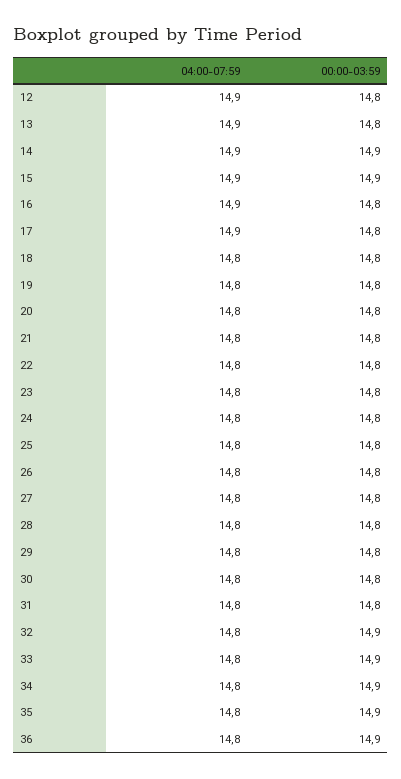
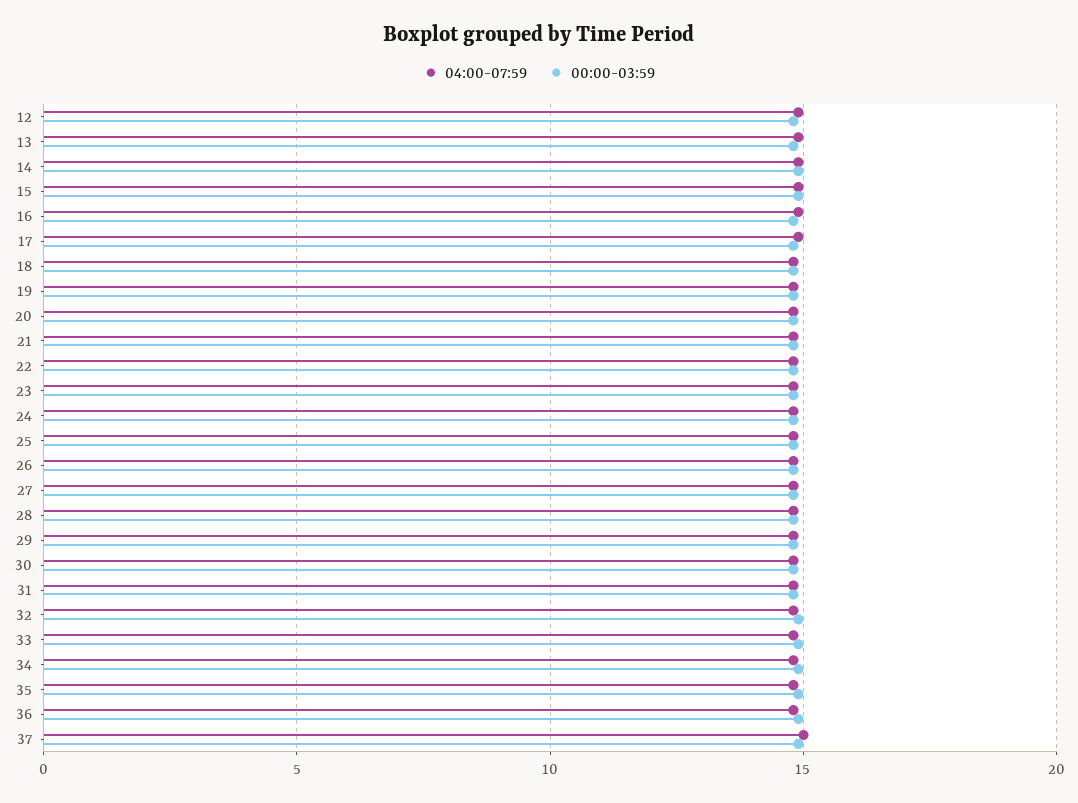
  {
    "04:00-07:59": {
      "12": 14.9,
      "13": 14.9,
      "14": 14.9,
      "15": 14.9,
      "16": 14.9,
      "17": 14.9,
      "18": 14.8,
      "19": 14.8,
      "20": 14.8,
      "21": 14.8,
      "22": 14.8,
      "23": 14.8,
      "24": 14.8,
      "25": 14.8,
      "26": 14.8,
      "27": 14.8,
      "28": 14.8,
      "29": 14.8,
      "30": 14.8,
      "31": 14.8,
      "32": 14.8,
      "33": 14.8,
      "34": 14.8,
      "35": 14.8,
-     "36": 14.8
+     "36": 14.8,
+     "37": 15
    },
    "00:00-03:59": {
      "12": 14.8,
      "13": 14.8,
      "14": 14.9,
      "15": 14.9,
      "16": 14.8,
      "17": 14.8,
      "18": 14.8,
      "19": 14.8,
      "20": 14.8,
      "21": 14.8,
      "22": 14.8,
      "23": 14.8,
      "24": 14.8,
      "25": 14.8,
      "26": 14.8,
      "27": 14.8,
      "28": 14.8,
      "29": 14.8,
      "30": 14.8,
      "31": 14.8,
      "32": 14.9,
      "33": 14.9,
      "34": 14.9,
      "35": 14.9,
-     "36": 14.9
+     "36": 14.9,
+     "37": 15
    }
  }

